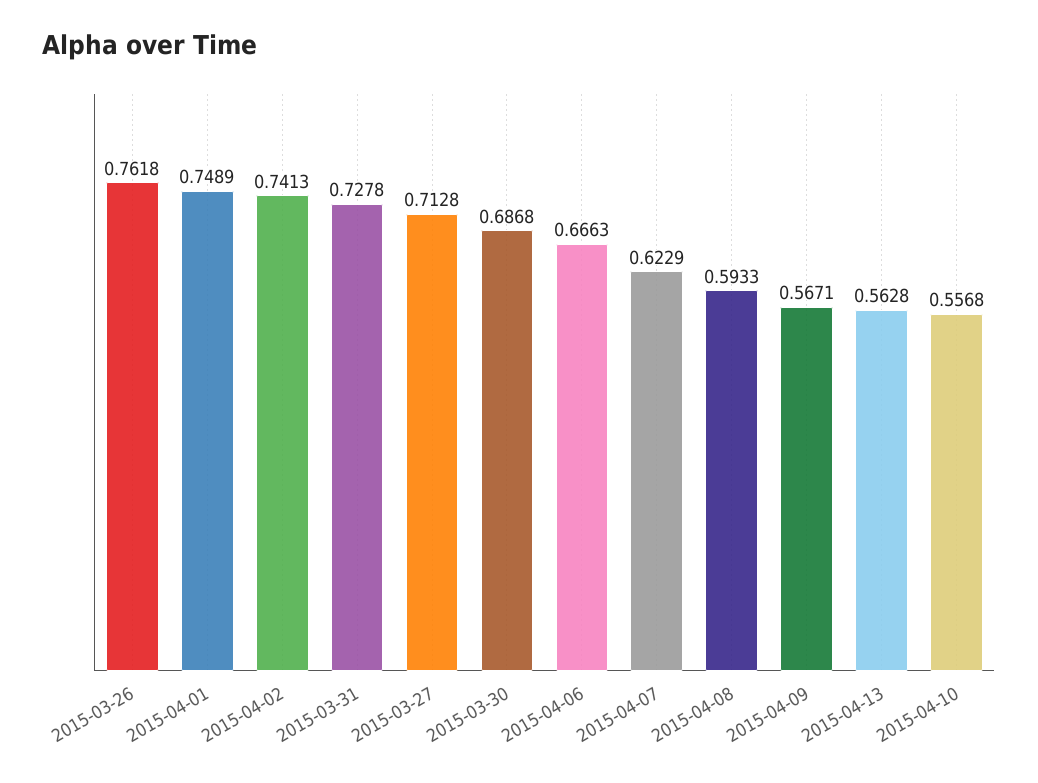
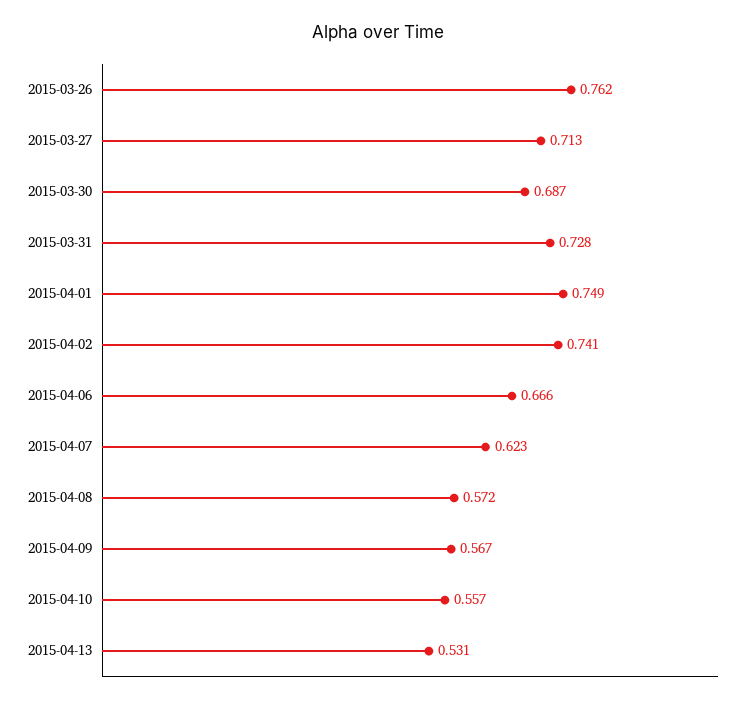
  {
    "2015-03-26": 0.7618,
    "2015-04-01": 0.7489,
    "2015-04-02": 0.7413,
    "2015-03-31": 0.7278,
    "2015-03-27": 0.7128,
    "2015-03-30": 0.6868,
    "2015-04-06": 0.6663,
    "2015-04-07": 0.6229,
-   "2015-04-08": 0.5933,
+   "2015-04-08": 0.572,
    "2015-04-09": 0.5671,
-   "2015-04-13": 0.5628,
+   "2015-04-13": 0.531,
    "2015-04-10": 0.5568
  }

